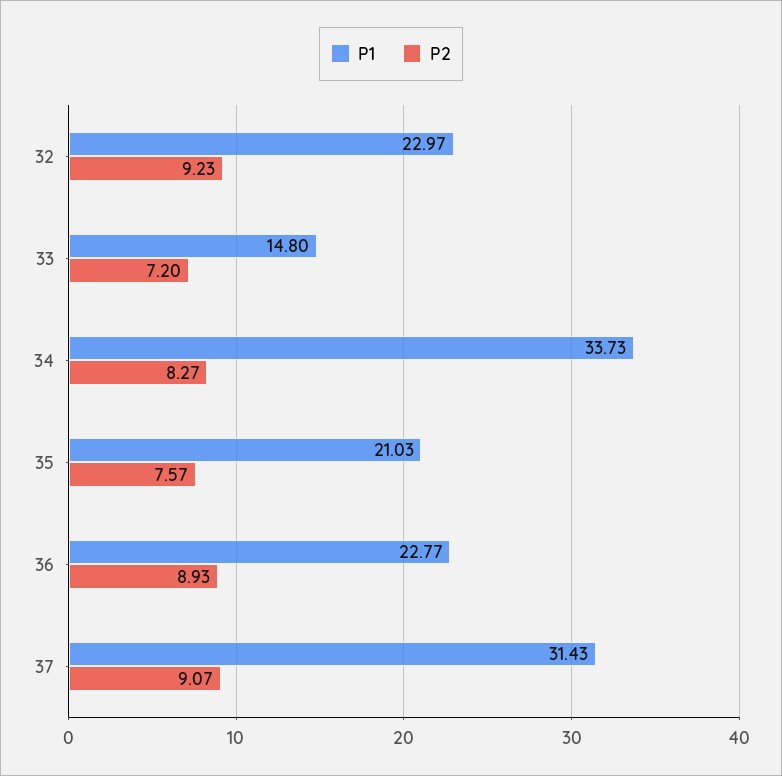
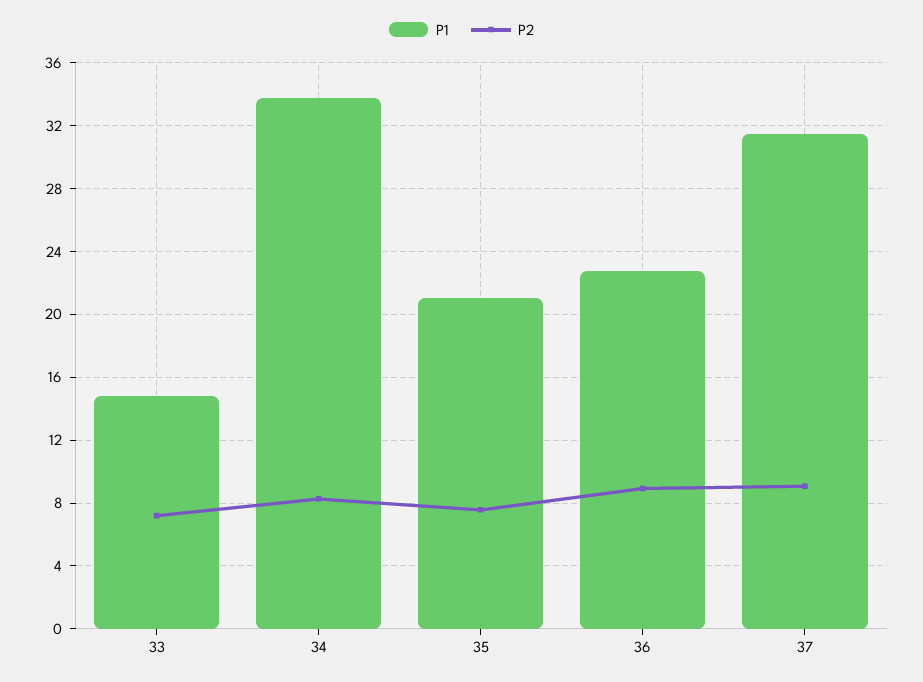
  {
    "P1": {
-     "32": 22.97,
      "33": 14.8,
      "34": 33.73,
      "35": 21.03,
      "36": 22.77,
      "37": 31.43
    },
    "P2": {
-     "32": 9.23,
      "33": 7.2,
      "34": 8.27,
      "35": 7.57,
      "36": 8.93,
      "37": 9.07
    }
  }

